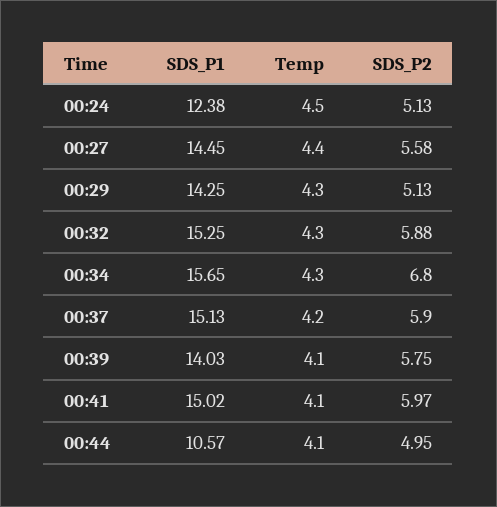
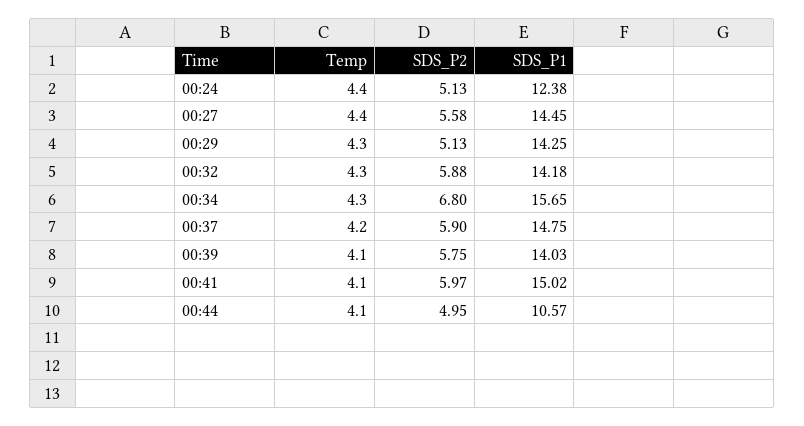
  {
    "SDS_P1": {
      "00:24": 12.38,
      "00:27": 14.45,
      "00:29": 14.25,
-     "00:32": 15.25,
+     "00:32": 14.18,
      "00:34": 15.65,
-     "00:37": 15.13,
+     "00:37": 14.75,
      "00:39": 14.03,
      "00:41": 15.02,
      "00:44": 10.57
    },
    "Temp": {
-     "00:24": 4.5,
+     "00:24": 4.4,
      "00:27": 4.4,
      "00:29": 4.3,
      "00:32": 4.3,
      "00:34": 4.3,
      "00:37": 4.2,
      "00:39": 4.1,
      "00:41": 4.1,
      "00:44": 4.1
    },
    "SDS_P2": {
      "00:24": 5.13,
      "00:27": 5.58,
      "00:29": 5.13,
      "00:32": 5.88,
      "00:34": 6.8,
      "00:37": 5.9,
      "00:39": 5.75,
      "00:41": 5.97,
      "00:44": 4.95
    }
  }

